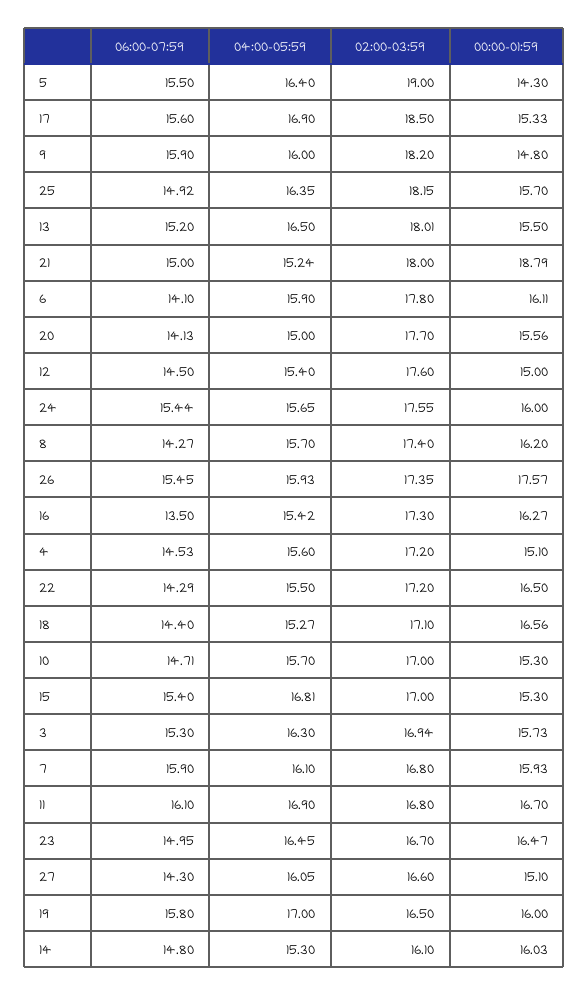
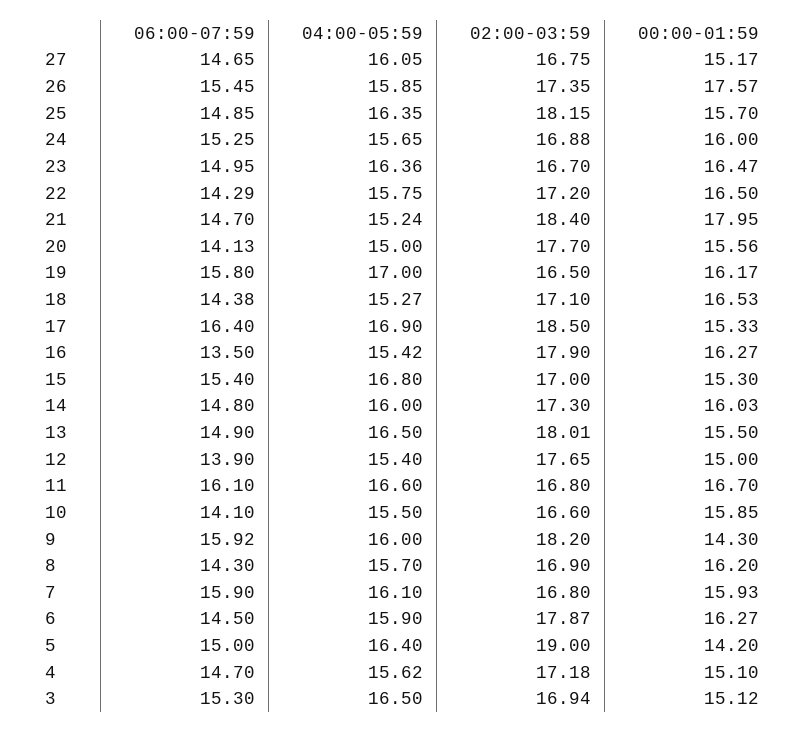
  {
    "06:00-07:59": {
-     "5": 15.5,
+     "5": 15,
-     "17": 15.6,
+     "17": 16.4,
-     "9": 15.9,
+     "9": 15.92,
-     "25": 14.92,
+     "25": 14.85,
-     "13": 15.2,
+     "13": 14.9,
-     "21": 15,
+     "21": 14.7,
-     "6": 14.1,
+     "6": 14.5,
      "20": 14.13,
-     "12": 14.5,
+     "12": 13.9,
-     "24": 15.44,
+     "24": 15.25,
-     "8": 14.27,
+     "8": 14.3,
      "26": 15.45,
      "16": 13.5,
-     "4": 14.53,
+     "4": 14.7,
      "22": 14.29,
-     "18": 14.4,
+     "18": 14.38,
-     "10": 14.71,
+     "10": 14.1,
      "15": 15.4,
      "3": 15.3,
      "7": 15.9,
      "11": 16.1,
      "23": 14.95,
-     "27": 14.3,
+     "27": 14.65,
      "19": 15.8,
      "14": 14.8
    },
    "04:00-05:59": {
      "5": 16.4,
      "17": 16.9,
      "9": 16,
      "25": 16.35,
      "13": 16.5,
      "21": 15.24,
      "6": 15.9,
      "20": 15,
      "12": 15.4,
      "24": 15.65,
      "8": 15.7,
-     "26": 15.93,
+     "26": 15.85,
      "16": 15.42,
-     "4": 15.6,
+     "4": 15.62,
-     "22": 15.5,
+     "22": 15.75,
      "18": 15.27,
-     "10": 15.7,
+     "10": 15.5,
-     "15": 16.81,
+     "15": 16.8,
-     "3": 16.3,
+     "3": 16.5,
      "7": 16.1,
-     "11": 16.9,
+     "11": 16.6,
-     "23": 16.45,
+     "23": 16.36,
      "27": 16.05,
      "19": 17,
-     "14": 15.3
+     "14": 16
    },
    "02:00-03:59": {
      "5": 19,
      "17": 18.5,
      "9": 18.2,
      "25": 18.15,
      "13": 18.01,
-     "21": 18,
+     "21": 18.4,
-     "6": 17.8,
+     "6": 17.87,
      "20": 17.7,
-     "12": 17.6,
+     "12": 17.65,
-     "24": 17.55,
+     "24": 16.88,
-     "8": 17.4,
+     "8": 16.9,
      "26": 17.35,
-     "16": 17.3,
+     "16": 17.9,
-     "4": 17.2,
+     "4": 17.18,
      "22": 17.2,
      "18": 17.1,
-     "10": 17,
+     "10": 16.6,
      "15": 17,
      "3": 16.94,
      "7": 16.8,
      "11": 16.8,
      "23": 16.7,
-     "27": 16.6,
+     "27": 16.75,
      "19": 16.5,
-     "14": 16.1
+     "14": 17.3
    },
    "00:00-01:59": {
-     "5": 14.3,
+     "5": 14.2,
      "17": 15.33,
-     "9": 14.8,
+     "9": 14.3,
      "25": 15.7,
      "13": 15.5,
-     "21": 18.79,
+     "21": 17.95,
-     "6": 16.11,
+     "6": 16.27,
      "20": 15.56,
      "12": 15,
      "24": 16,
      "8": 16.2,
      "26": 17.57,
      "16": 16.27,
      "4": 15.1,
      "22": 16.5,
-     "18": 16.56,
+     "18": 16.53,
-     "10": 15.3,
+     "10": 15.85,
      "15": 15.3,
-     "3": 15.73,
+     "3": 15.12,
      "7": 15.93,
      "11": 16.7,
      "23": 16.47,
-     "27": 15.1,
+     "27": 15.17,
-     "19": 16,
+     "19": 16.17,
      "14": 16.03
    }
  }

